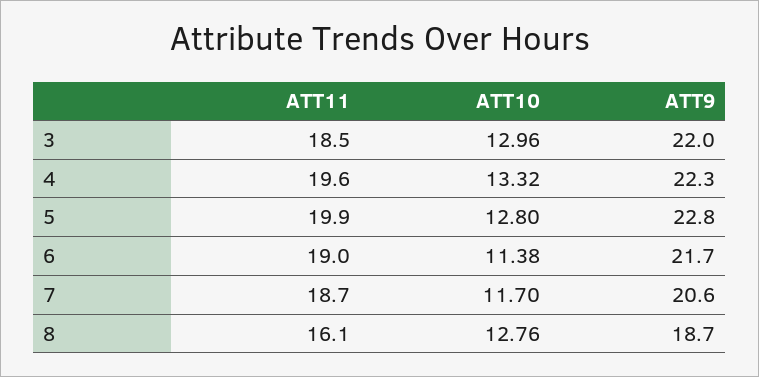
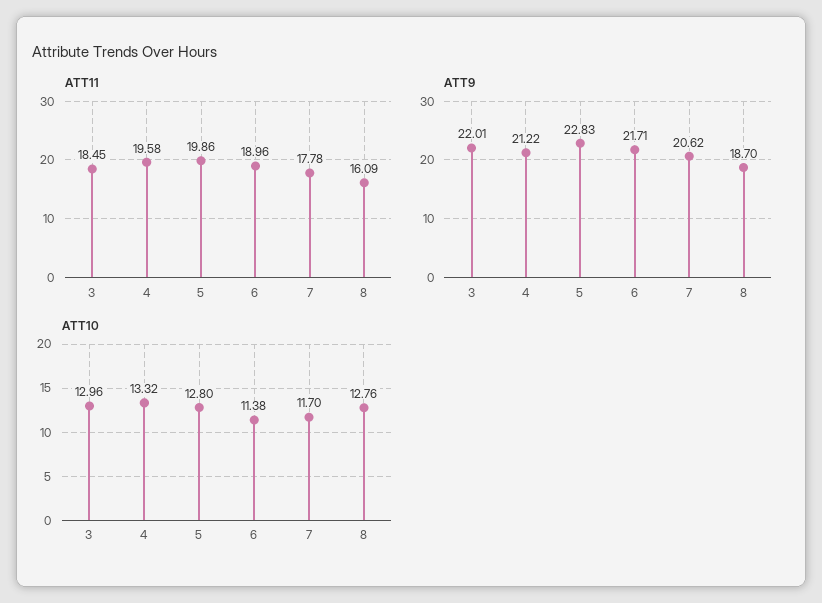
  {
    "ATT11": {
      "3": 18.45,
      "4": 19.58,
      "5": 19.86,
      "6": 18.96,
-     "7": 18.7,
+     "7": 17.78,
      "8": 16.09
    },
    "ATT10": {
      "3": 12.96,
      "4": 13.32,
      "5": 12.8,
      "6": 11.38,
      "7": 11.7,
      "8": 12.76
    },
    "ATT9": {
      "3": 22.01,
-     "4": 22.3,
+     "4": 21.22,
      "5": 22.83,
      "6": 21.71,
      "7": 20.62,
      "8": 18.7
    }
  }

